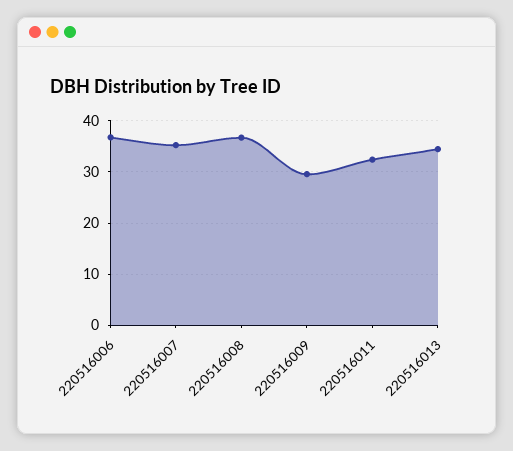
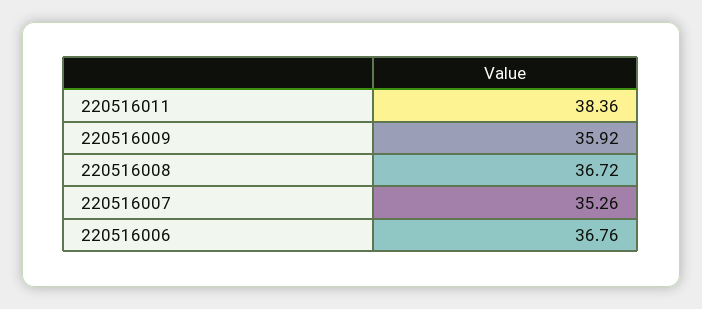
  {
    "220516006": 36.76,
    "220516007": 35.26,
    "220516008": 36.72,
-   "220516009": 30,
+   "220516009": 35.92,
-   "220516011": 32,
+   "220516011": 38.36
-   "220516013": 34
  }

